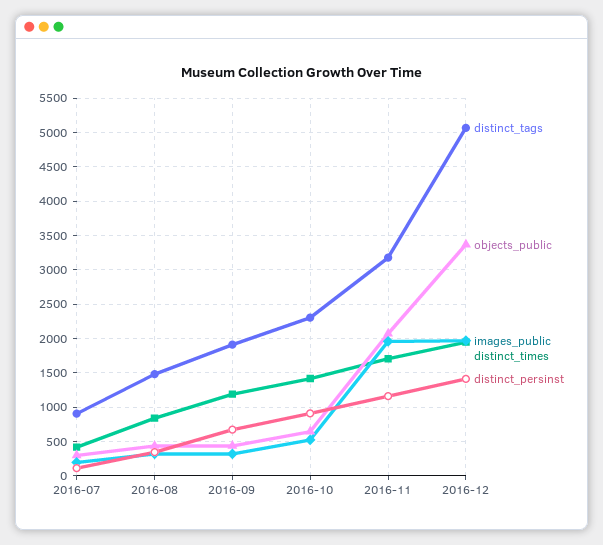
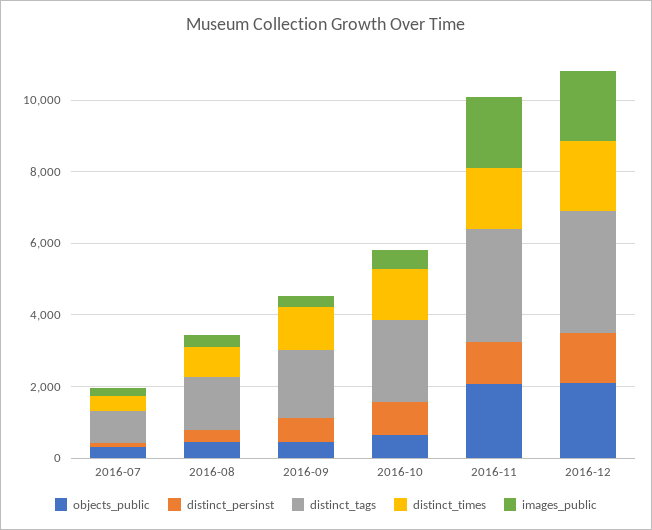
  {
    "distinct_tags": {
      "2016-07": 900,
      "2016-08": 1500,
      "2016-09": 1900,
      "2016-10": 2300,
      "2016-11": 3200,
-     "2016-12": 5100
+     "2016-12": 3500
    },
    "objects_public": {
      "2016-07": 300,
      "2016-08": 400,
      "2016-09": 400,
      "2016-10": 600,
      "2016-11": 2100,
-     "2016-12": 3400
+     "2016-12": 2000
    },
    "images_public": {
      "2016-07": 200,
      "2016-08": 300,
      "2016-09": 300,
      "2016-10": 500,
      "2016-11": 2000,
      "2016-12": 2000
    },
    "distinct_times": {
      "2016-07": 400,
      "2016-08": 800,
      "2016-09": 1200,
      "2016-10": 1400,
      "2016-11": 1700,
      "2016-12": 1900
    },
    "distinct_persinst": {
      "2016-07": 100,
      "2016-08": 300,
      "2016-09": 700,
      "2016-10": 900,
      "2016-11": 1200,
      "2016-12": 1400
    }
  }

